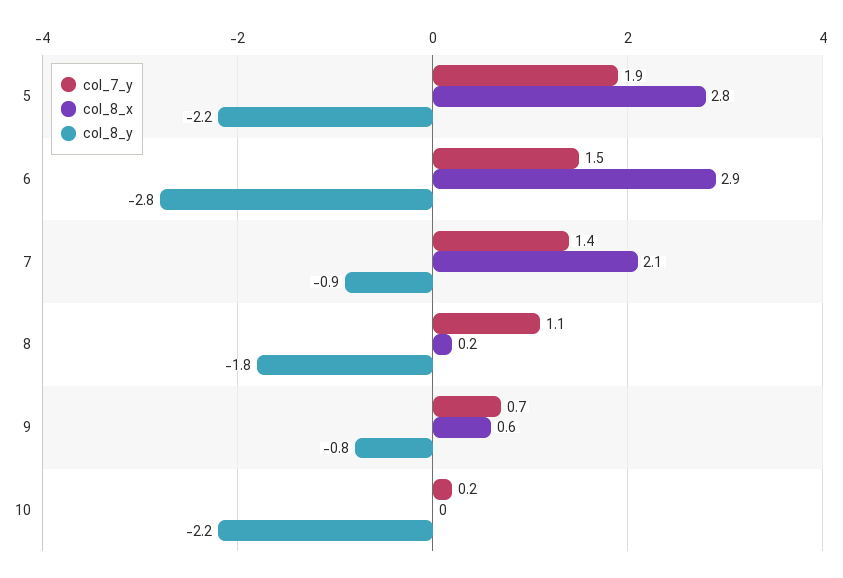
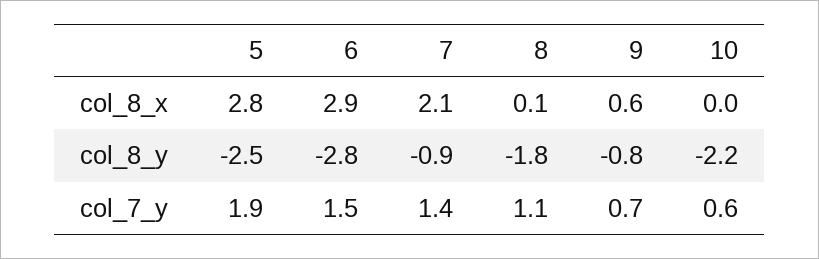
  {
    "col_7_y": {
      "5": 1.9,
      "6": 1.5,
      "7": 1.4,
      "8": 1.1,
      "9": 0.7,
-     "10": 0.2
+     "10": 0.6
    },
    "col_8_x": {
      "5": 2.8,
      "6": 2.9,
      "7": 2.1,
-     "8": 0.2,
+     "8": 0.1,
      "9": 0.6,
      "10": 0
    },
    "col_8_y": {
-     "5": -2.2,
+     "5": -2.5,
      "6": -2.8,
      "7": -0.9,
      "8": -1.8,
      "9": -0.8,
      "10": -2.2
    }
  }

